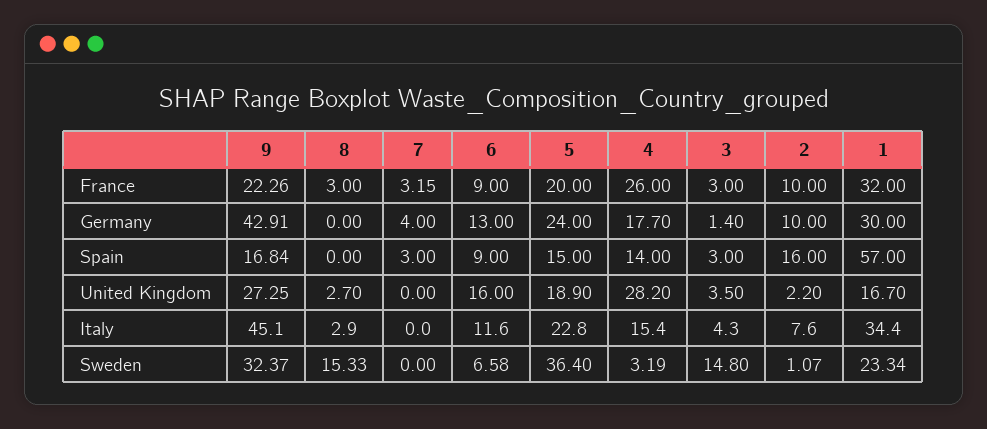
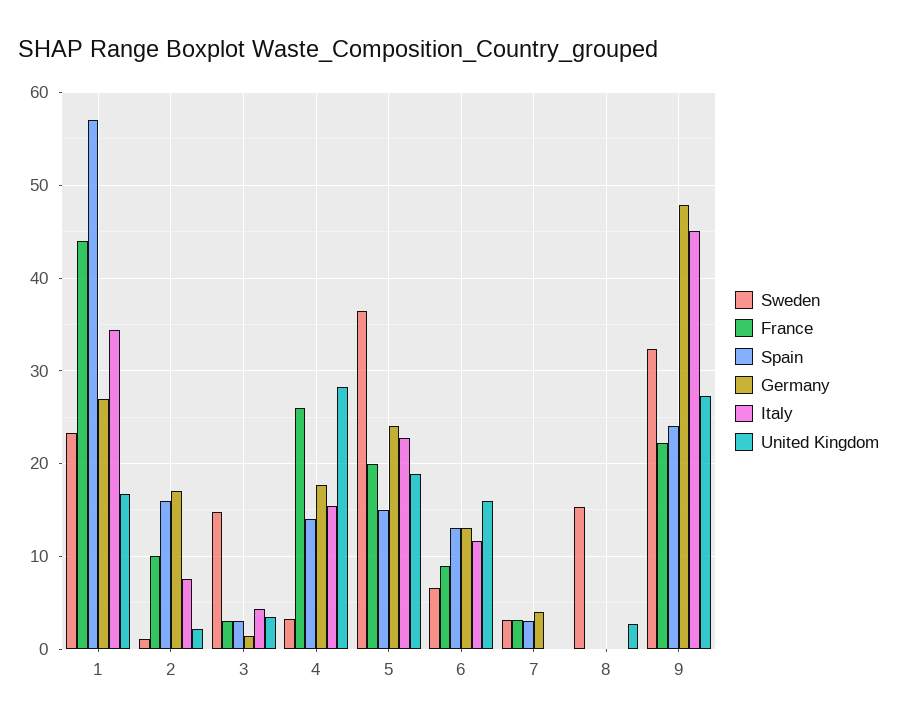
  {
    "France": {
      "9": 22.26,
-     "8": 3,
+     "8": 0,
      "7": 3.15,
      "6": 9,
      "5": 20,
      "4": 26,
      "3": 3,
      "2": 10,
-     "1": 32
+     "1": 44
    },
    "Germany": {
-     "9": 42.91,
+     "9": 48,
      "8": 0,
      "7": 4,
      "6": 13,
      "5": 24,
      "4": 17.7,
      "3": 1.4,
-     "2": 10,
+     "2": 17,
-     "1": 30
+     "1": 27
    },
    "Spain": {
-     "9": 16.84,
+     "9": 24,
      "8": 0,
      "7": 3,
-     "6": 9,
+     "6": 13,
      "5": 15,
      "4": 14,
      "3": 3,
      "2": 16,
      "1": 57
    },
    "United Kingdom": {
      "9": 27.25,
      "8": 2.7,
      "7": 0,
      "6": 16,
      "5": 18.9,
      "4": 28.2,
      "3": 3.5,
      "2": 2.2,
      "1": 16.7
    },
    "Italy": {
      "9": 45.1,
-     "8": 2.9,
+     "8": 0,
      "7": 0,
      "6": 11.6,
      "5": 22.8,
      "4": 15.4,
      "3": 4.3,
      "2": 7.6,
      "1": 34.4
    },
    "Sweden": {
      "9": 32.37,
      "8": 15.33,
-     "7": 0,
+     "7": 3,
      "6": 6.58,
      "5": 36.4,
      "4": 3.19,
      "3": 14.8,
      "2": 1.07,
      "1": 23.34
    }
  }

